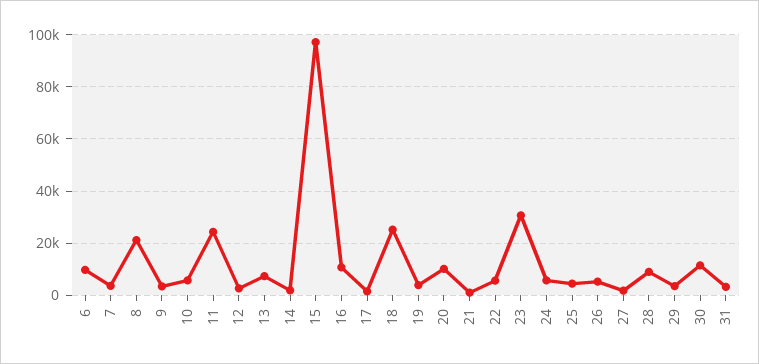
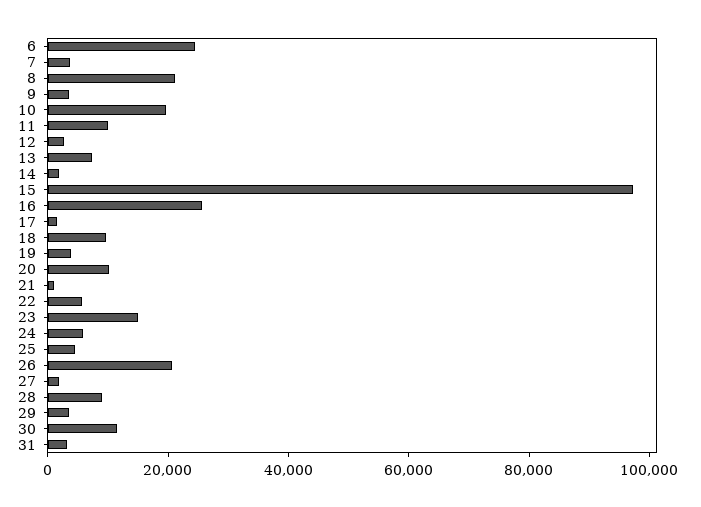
  {
-   "6": 10000,
+   "6": 25000,
    "7": 2500,
    "8": 20000,
    "9": 2500,
-   "10": 5000,
+   "10": 20000,
-   "11": 25000,
+   "11": 10000,
    "12": 2500,
    "13": 7500,
    "14": 2500,
    "15": 97500,
-   "16": 10000,
+   "16": 25000,
    "17": 2500,
-   "18": 25000,
+   "18": 10000,
    "19": 5000,
    "20": 10000,
    "21": 0,
    "22": 5000,
-   "23": 30000,
+   "23": 15000,
    "24": 5000,
    "25": 5000,
-   "26": 5000,
+   "26": 20000,
    "27": 2500,
    "28": 10000,
    "29": 2500,
    "30": 12500,
    "31": 2500
  }

